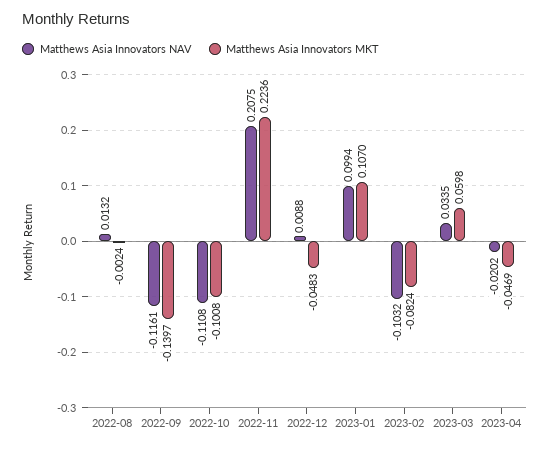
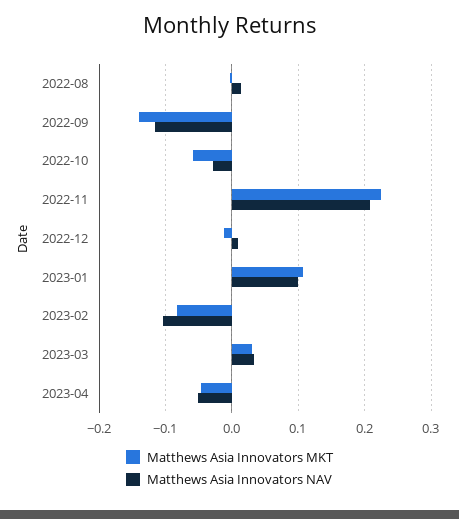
  {
    "Matthews Asia Innovators NAV": {
      "2022-08": 0.0132,
      "2022-09": -0.1161,
-     "2022-10": -0.1108,
+     "2022-10": -0.03,
      "2022-11": 0.2075,
      "2022-12": 0.0088,
      "2023-01": 0.0994,
      "2023-02": -0.1032,
      "2023-03": 0.0335,
-     "2023-04": -0.0202
+     "2023-04": -0.05
    },
    "Matthews Asia Innovators MKT": {
      "2022-08": -0.0024,
      "2022-09": -0.1397,
-     "2022-10": -0.1008,
+     "2022-10": -0.06,
      "2022-11": 0.2236,
-     "2022-12": -0.0483,
+     "2022-12": -0.01,
      "2023-01": 0.107,
      "2023-02": -0.0824,
-     "2023-03": 0.0598,
+     "2023-03": 0.03,
      "2023-04": -0.0469
    }
  }

